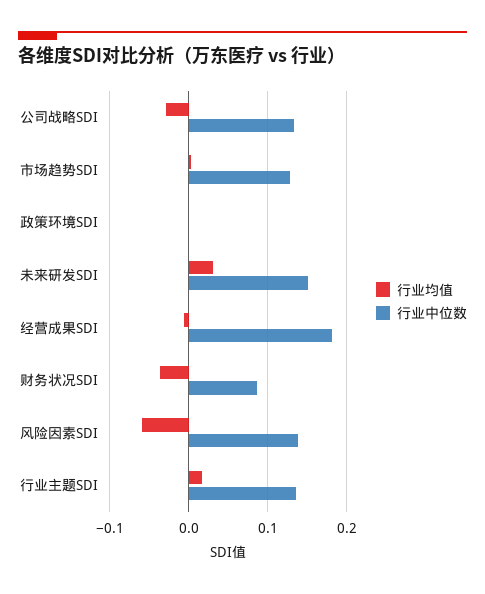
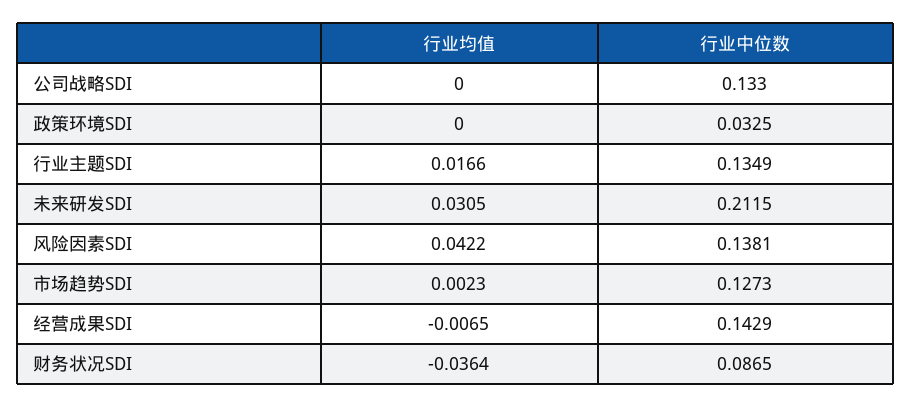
  {
    "行业均值": {
-     "公司战略SDI": -0.03,
+     "公司战略SDI": 0,
      "市场趋势SDI": 0.0023,
      "政策环境SDI": 0,
      "未来研发SDI": 0.0305,
      "经营成果SDI": -0.0065,
      "财务状况SDI": -0.0364,
-     "风险因素SDI": -0.06,
+     "风险因素SDI": 0.0422,
      "行业主题SDI": 0.0166
    },
    "行业中位数": {
      "公司战略SDI": 0.133,
      "市场趋势SDI": 0.1273,
-     "政策环境SDI": 0,
+     "政策环境SDI": 0.0325,
-     "未来研发SDI": 0.15,
+     "未来研发SDI": 0.2115,
-     "经营成果SDI": 0.18,
+     "经营成果SDI": 0.1429,
      "财务状况SDI": 0.0865,
      "风险因素SDI": 0.1381,
      "行业主题SDI": 0.1349
    }
  }

